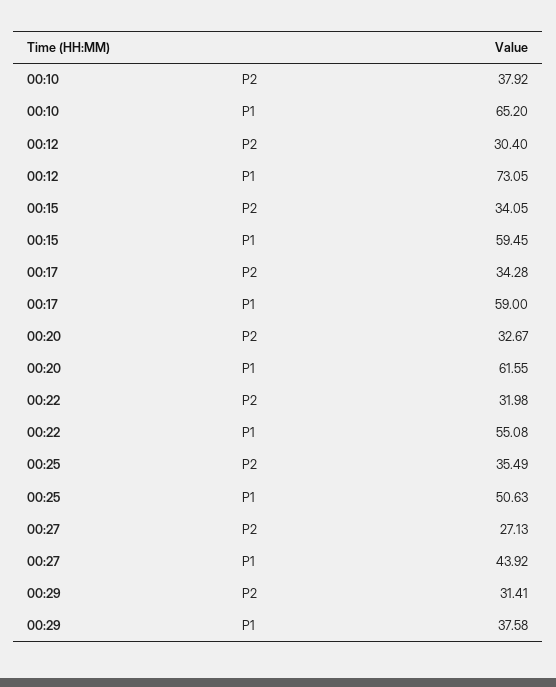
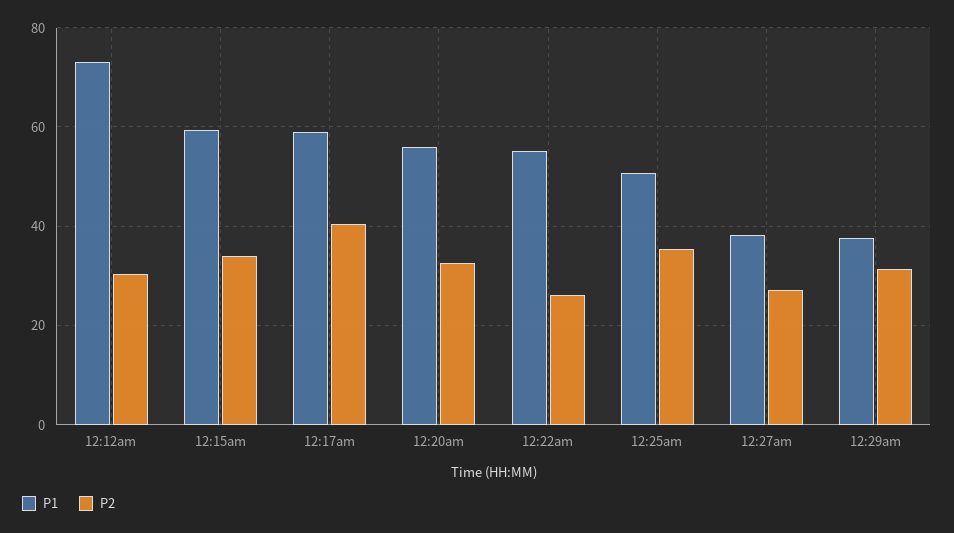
  {
    "P2": {
-     "00:10": 37.92,
      "00:12": 30.4,
      "00:15": 34.05,
-     "00:17": 34.28,
+     "00:17": 40,
      "00:20": 32.67,
-     "00:22": 31.98,
+     "00:22": 26,
      "00:25": 35.49,
      "00:27": 27.13,
      "00:29": 31.41
    },
    "P1": {
-     "00:10": 65.2,
      "00:12": 73.05,
      "00:15": 59.45,
      "00:17": 59,
-     "00:20": 61.55,
+     "00:20": 56,
      "00:22": 55.08,
      "00:25": 50.63,
-     "00:27": 43.92,
+     "00:27": 38,
      "00:29": 37.58
    }
  }

